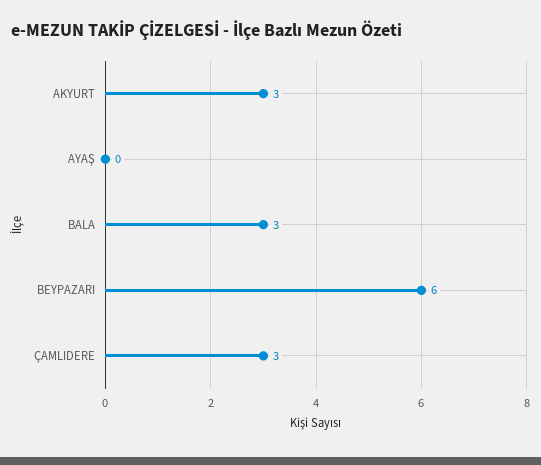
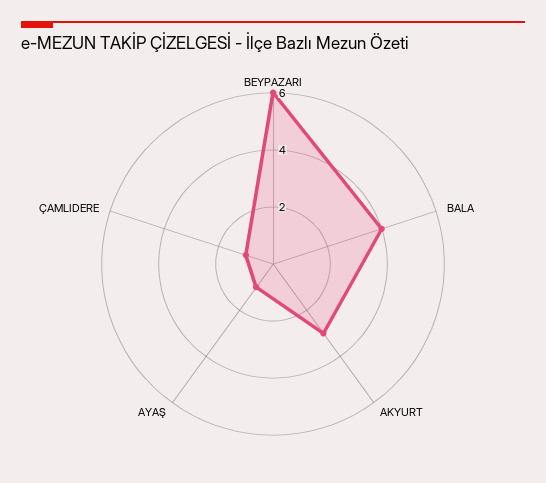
  {
    "AKYURT": 3,
-   "AYAŞ": 0,
+   "AYAŞ": 1,
-   "BALA": 3,
+   "BALA": 4,
    "BEYPAZARI": 6,
-   "ÇAMLIDERE": 3
+   "ÇAMLIDERE": 1
  }

